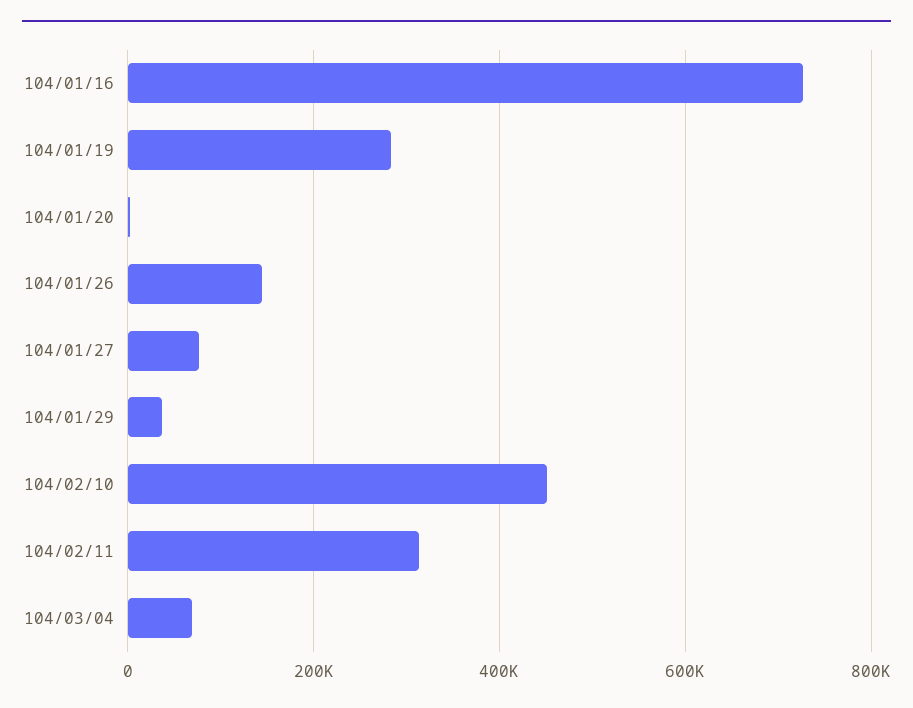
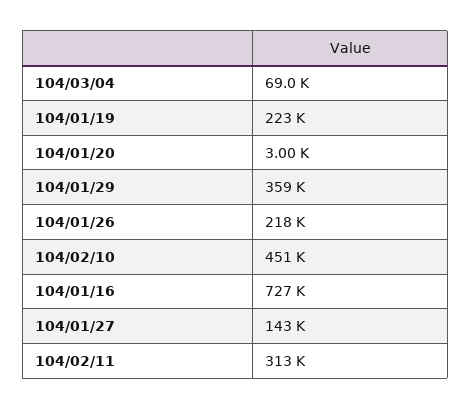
  {
    "104/01/16": 727000,
-   "104/01/19": 280000,
+   "104/01/19": 223000,
    "104/01/20": 3000,
-   "104/01/26": 140000,
+   "104/01/26": 218000,
-   "104/01/27": 80000,
+   "104/01/27": 143000,
-   "104/01/29": 40000,
+   "104/01/29": 359000,
    "104/02/10": 451000,
    "104/02/11": 313000,
    "104/03/04": 69000
  }

